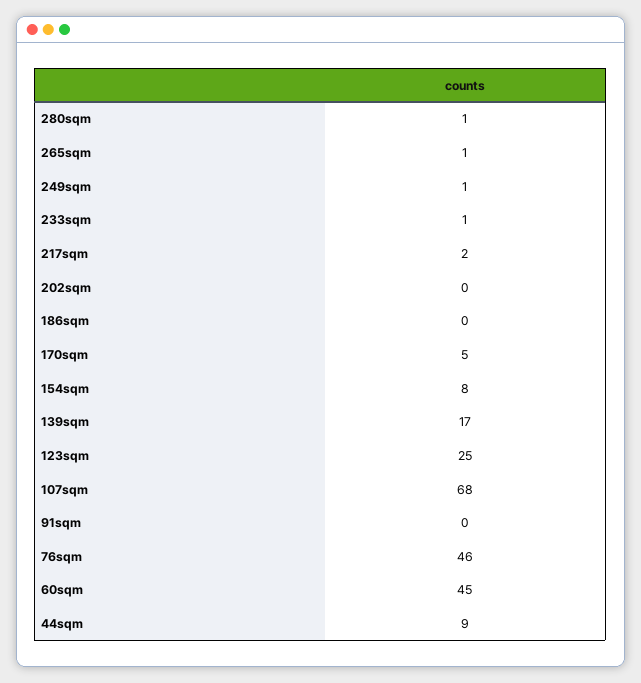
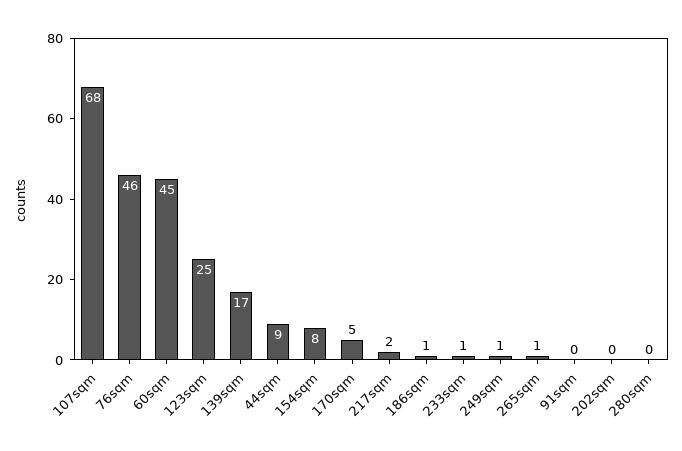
  {
-   "280sqm": 1,
+   "280sqm": 0,
    "265sqm": 1,
    "249sqm": 1,
    "233sqm": 1,
    "217sqm": 2,
    "202sqm": 0,
-   "186sqm": 0,
+   "186sqm": 1,
    "170sqm": 5,
    "154sqm": 8,
    "139sqm": 17,
    "123sqm": 25,
    "107sqm": 68,
    "91sqm": 0,
    "76sqm": 46,
    "60sqm": 45,
    "44sqm": 9
  }

